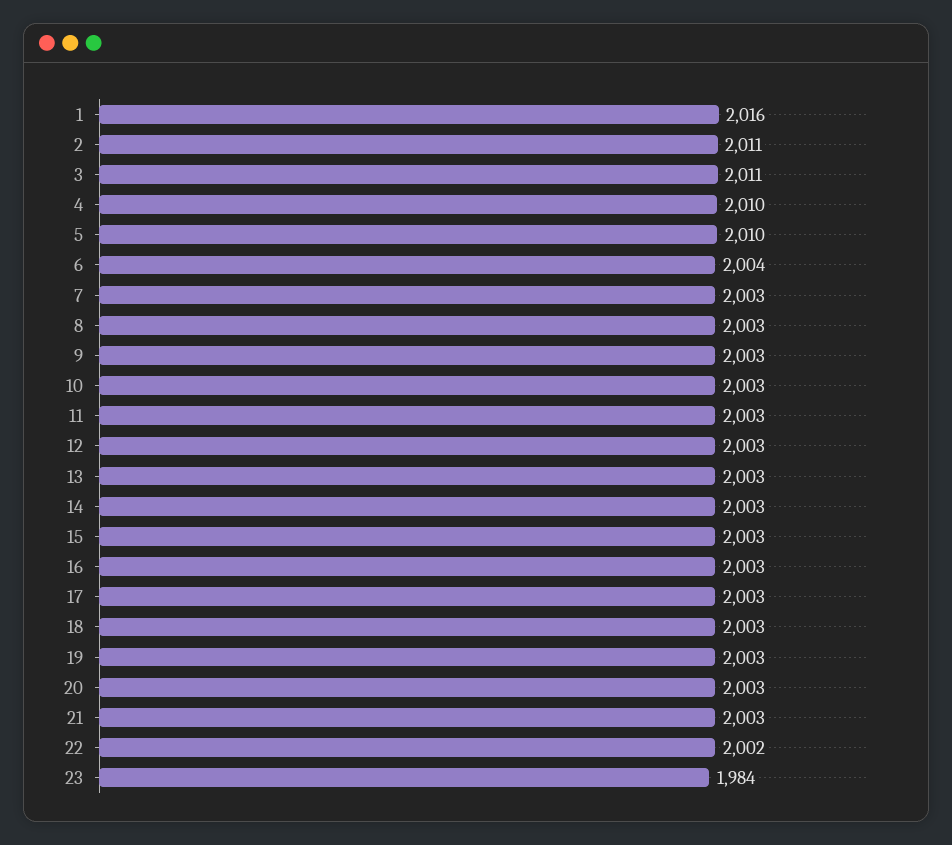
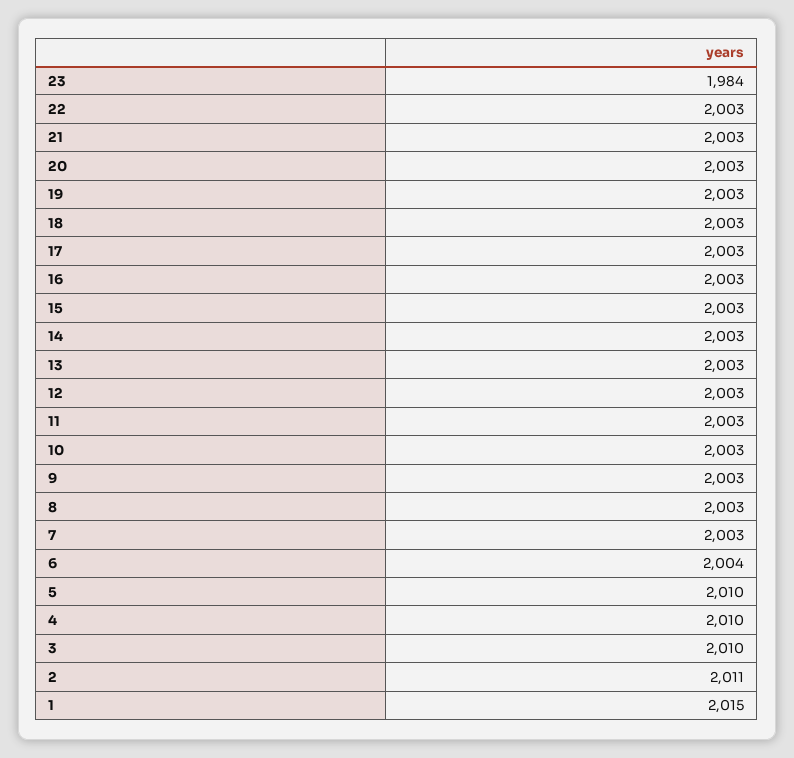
  {
-   "1": 2016,
+   "1": 2015,
    "2": 2011,
-   "3": 2011,
+   "3": 2010,
    "4": 2010,
    "5": 2010,
    "6": 2004,
    "7": 2003,
    "8": 2003,
    "9": 2003,
    "10": 2003,
    "11": 2003,
    "12": 2003,
    "13": 2003,
    "14": 2003,
    "15": 2003,
    "16": 2003,
    "17": 2003,
    "18": 2003,
    "19": 2003,
    "20": 2003,
    "21": 2003,
-   "22": 2002,
+   "22": 2003,
    "23": 1984
  }

